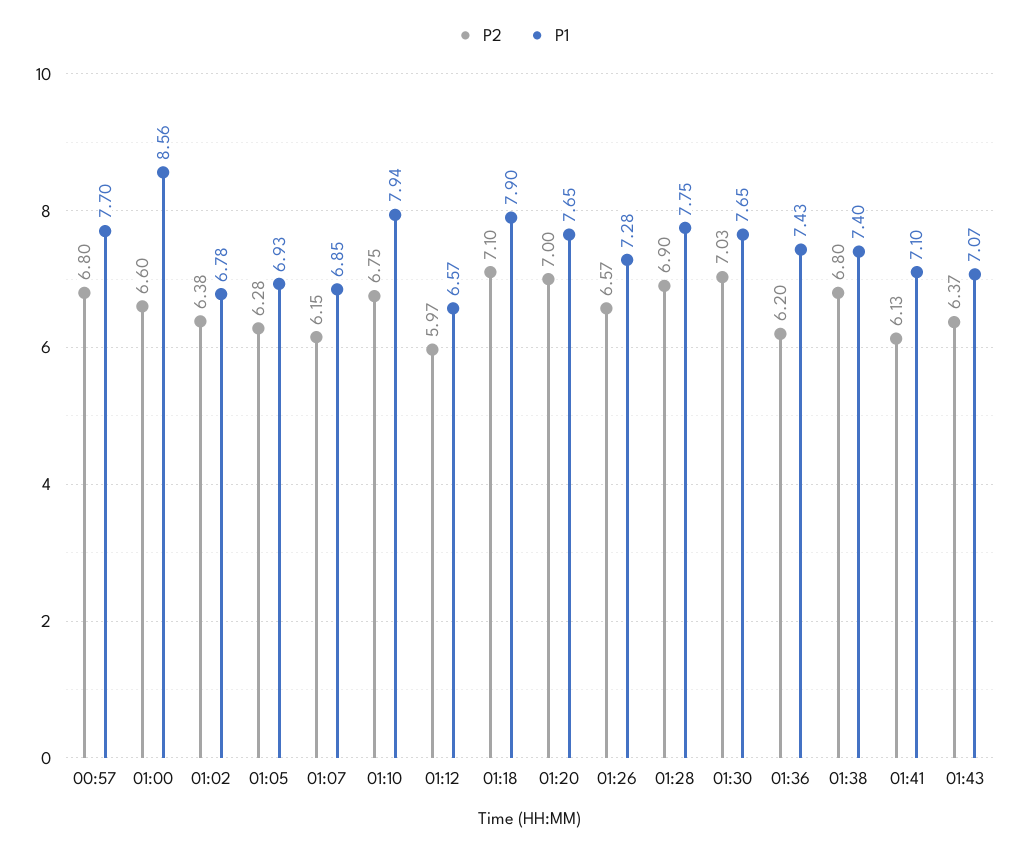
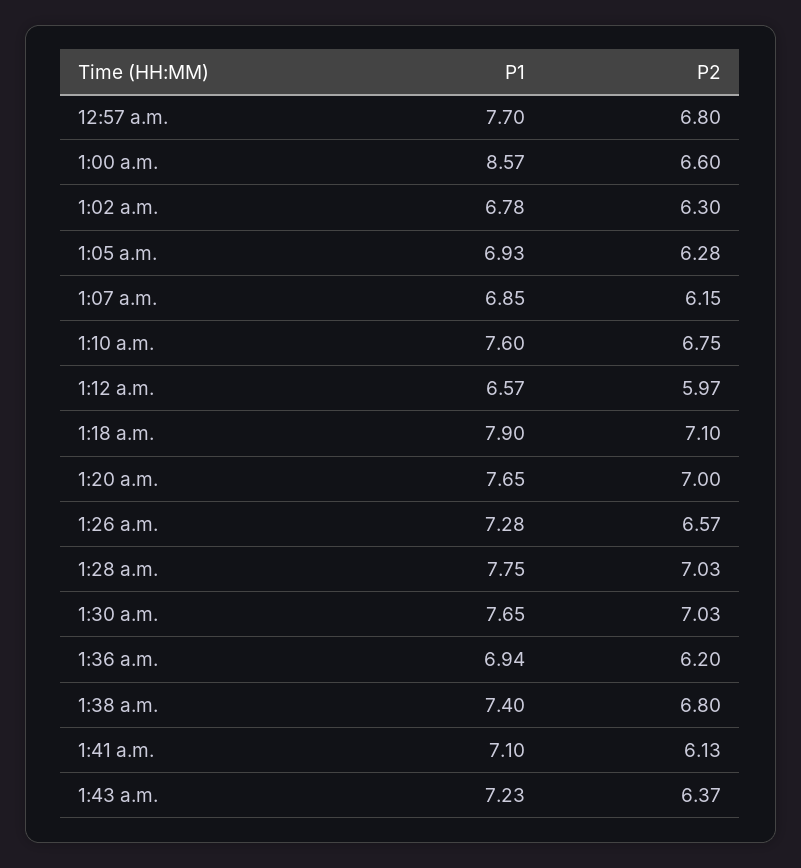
  {
    "P2": {
      "00:57": 6.8,
      "01:00": 6.6,
-     "01:02": 6.38,
+     "01:02": 6.3,
      "01:05": 6.28,
      "01:07": 6.15,
      "01:10": 6.75,
      "01:12": 5.97,
      "01:18": 7.1,
      "01:20": 7,
      "01:26": 6.57,
-     "01:28": 6.9,
+     "01:28": 7.03,
      "01:30": 7.03,
      "01:36": 6.2,
      "01:38": 6.8,
      "01:41": 6.13,
      "01:43": 6.37
    },
    "P1": {
      "00:57": 7.7,
-     "01:00": 8.56,
+     "01:00": 8.57,
      "01:02": 6.78,
      "01:05": 6.93,
      "01:07": 6.85,
-     "01:10": 7.94,
+     "01:10": 7.6,
      "01:12": 6.57,
      "01:18": 7.9,
      "01:20": 7.65,
      "01:26": 7.28,
      "01:28": 7.75,
      "01:30": 7.65,
-     "01:36": 7.43,
+     "01:36": 6.94,
      "01:38": 7.4,
      "01:41": 7.1,
-     "01:43": 7.07
+     "01:43": 7.23
    }
  }

